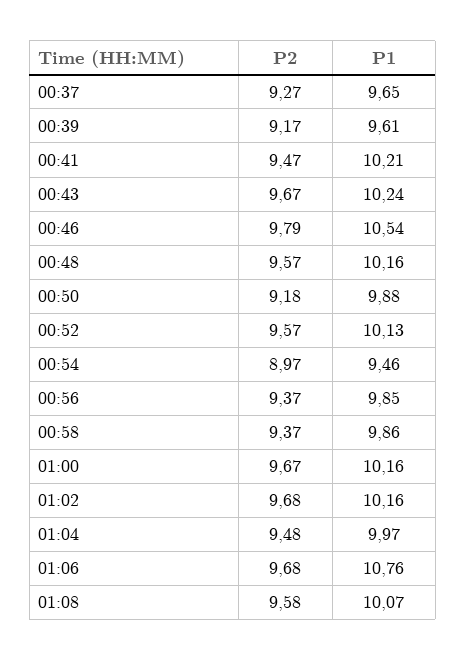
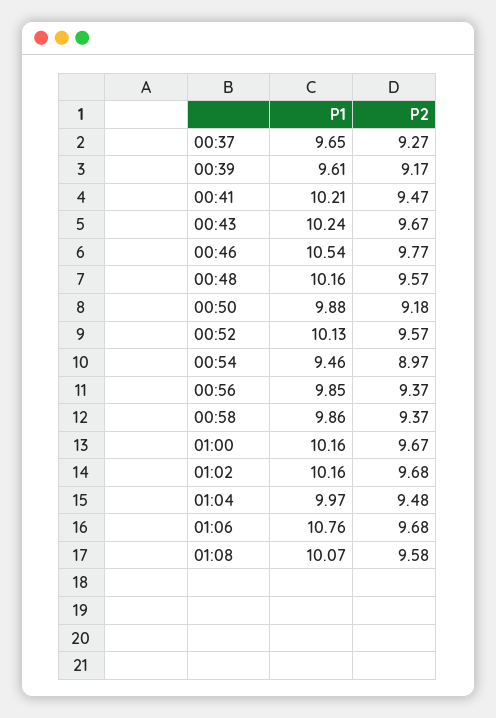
  {
    "P2": {
      "00:37": 9.27,
      "00:39": 9.17,
      "00:41": 9.47,
      "00:43": 9.67,
-     "00:46": 9.79,
+     "00:46": 9.77,
      "00:48": 9.57,
      "00:50": 9.18,
      "00:52": 9.57,
      "00:54": 8.97,
      "00:56": 9.37,
      "00:58": 9.37,
      "01:00": 9.67,
      "01:02": 9.68,
      "01:04": 9.48,
      "01:06": 9.68,
      "01:08": 9.58
    },
    "P1": {
      "00:37": 9.65,
      "00:39": 9.61,
      "00:41": 10.21,
      "00:43": 10.24,
      "00:46": 10.54,
      "00:48": 10.16,
      "00:50": 9.88,
      "00:52": 10.13,
      "00:54": 9.46,
      "00:56": 9.85,
      "00:58": 9.86,
      "01:00": 10.16,
      "01:02": 10.16,
      "01:04": 9.97,
      "01:06": 10.76,
      "01:08": 10.07
    }
  }

